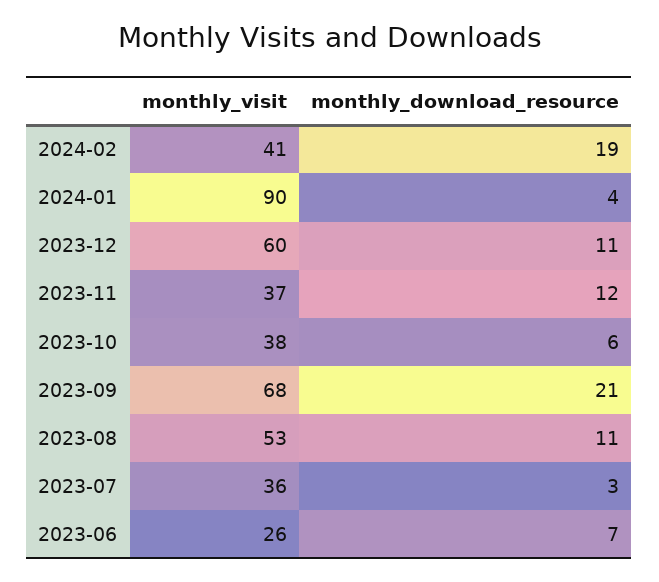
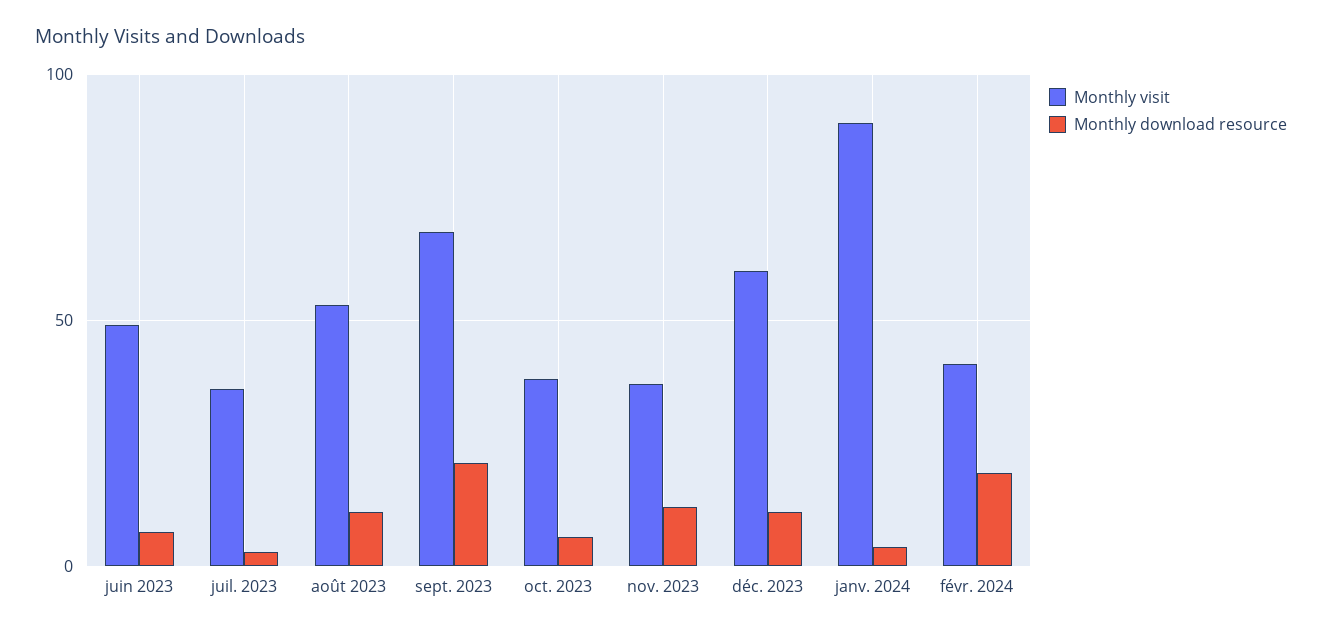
  {
    "monthly_visit": {
      "2024-02": 41,
      "2024-01": 90,
      "2023-12": 60,
      "2023-11": 37,
      "2023-10": 38,
      "2023-09": 68,
      "2023-08": 53,
      "2023-07": 36,
-     "2023-06": 26
+     "2023-06": 50
    },
    "monthly_download_resource": {
      "2024-02": 19,
      "2024-01": 4,
      "2023-12": 11,
      "2023-11": 12,
      "2023-10": 6,
      "2023-09": 21,
      "2023-08": 11,
      "2023-07": 3,
      "2023-06": 7
    }
  }

